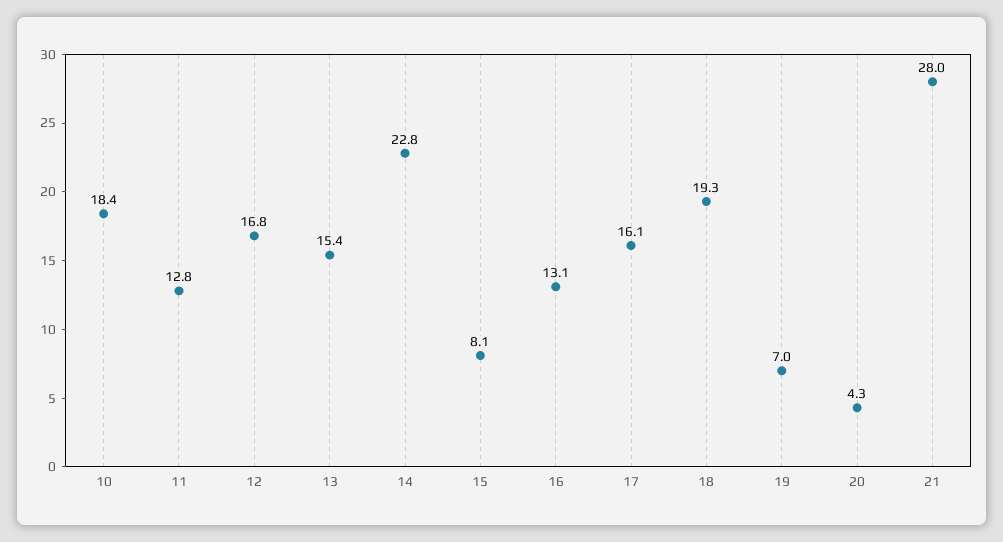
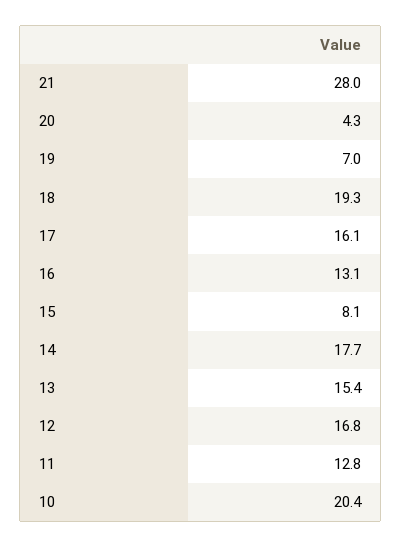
  {
-   "10": 18.4,
+   "10": 20.4,
    "11": 12.8,
    "12": 16.8,
    "13": 15.4,
-   "14": 22.8,
+   "14": 17.7,
    "15": 8.1,
    "16": 13.1,
    "17": 16.1,
    "18": 19.3,
    "19": 7,
    "20": 4.3,
    "21": 28
  }

